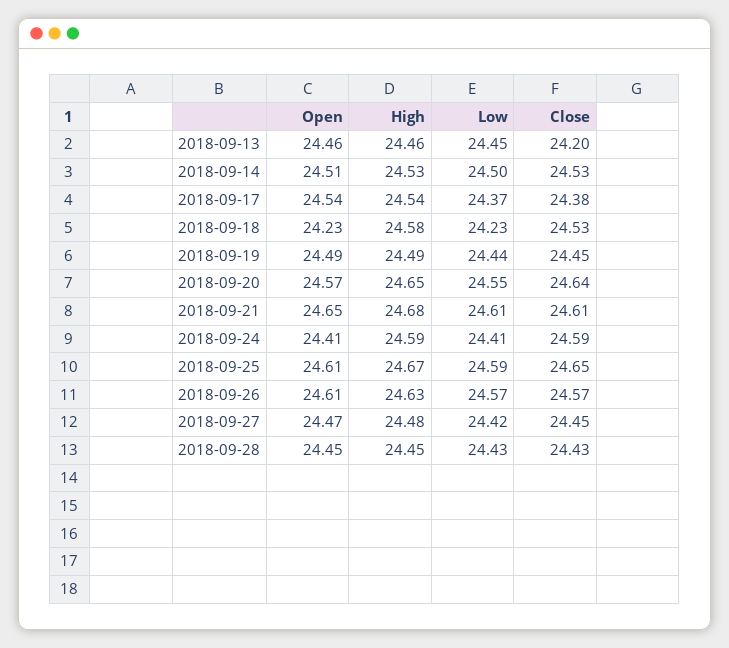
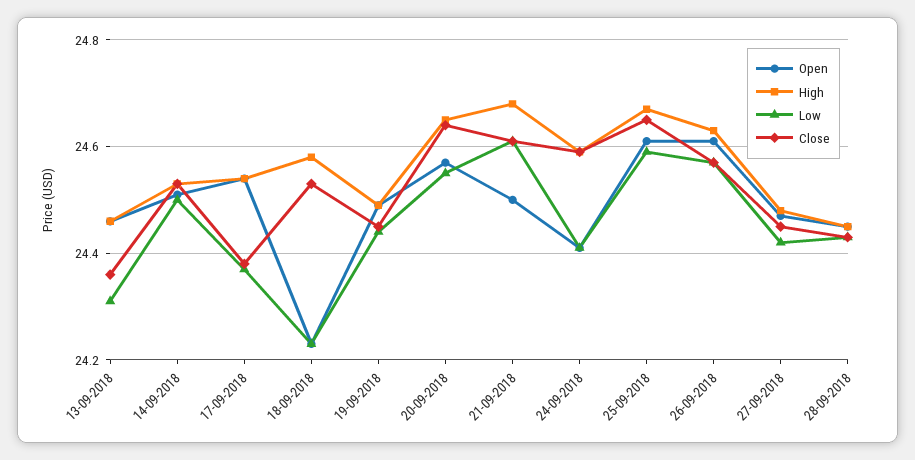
  {
    "Open": {
      "2018-09-13": 24.46,
      "2018-09-14": 24.51,
      "2018-09-17": 24.54,
      "2018-09-18": 24.23,
      "2018-09-19": 24.49,
      "2018-09-20": 24.57,
-     "2018-09-21": 24.65,
+     "2018-09-21": 24.5,
      "2018-09-24": 24.41,
      "2018-09-25": 24.61,
      "2018-09-26": 24.61,
      "2018-09-27": 24.47,
      "2018-09-28": 24.45
    },
    "High": {
      "2018-09-13": 24.46,
      "2018-09-14": 24.53,
      "2018-09-17": 24.54,
      "2018-09-18": 24.58,
      "2018-09-19": 24.49,
      "2018-09-20": 24.65,
      "2018-09-21": 24.68,
      "2018-09-24": 24.59,
      "2018-09-25": 24.67,
      "2018-09-26": 24.63,
      "2018-09-27": 24.48,
      "2018-09-28": 24.45
    },
    "Low": {
-     "2018-09-13": 24.45,
+     "2018-09-13": 24.3,
      "2018-09-14": 24.5,
      "2018-09-17": 24.37,
      "2018-09-18": 24.23,
      "2018-09-19": 24.44,
      "2018-09-20": 24.55,
      "2018-09-21": 24.61,
      "2018-09-24": 24.41,
      "2018-09-25": 24.59,
      "2018-09-26": 24.57,
      "2018-09-27": 24.42,
      "2018-09-28": 24.43
    },
    "Close": {
-     "2018-09-13": 24.2,
+     "2018-09-13": 24.35,
      "2018-09-14": 24.53,
      "2018-09-17": 24.38,
      "2018-09-18": 24.53,
      "2018-09-19": 24.45,
      "2018-09-20": 24.64,
      "2018-09-21": 24.61,
      "2018-09-24": 24.59,
      "2018-09-25": 24.65,
      "2018-09-26": 24.57,
      "2018-09-27": 24.45,
      "2018-09-28": 24.43
    }
  }

